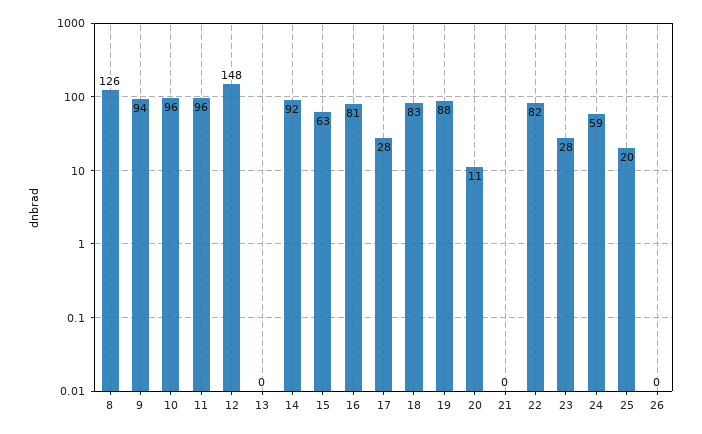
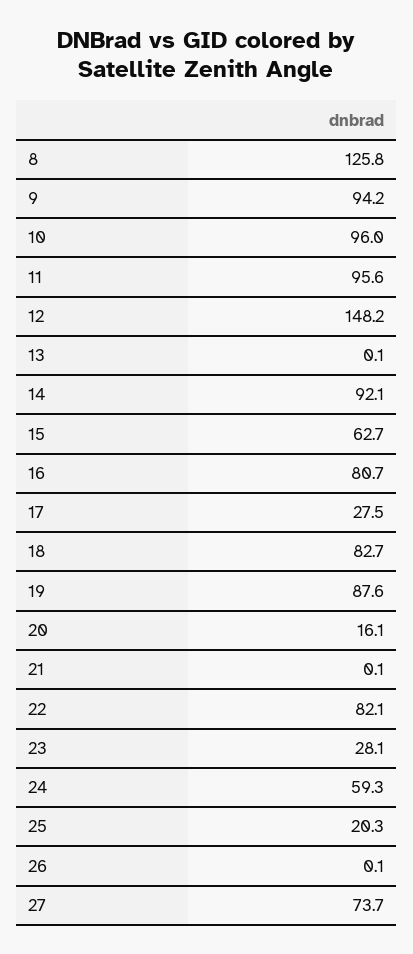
  {
    "8": 125.8,
    "9": 94.2,
    "10": 96,
    "11": 95.6,
    "12": 148.2,
    "13": 0.1,
    "14": 92.1,
    "15": 62.7,
    "16": 80.7,
    "17": 27.5,
    "18": 82.7,
    "19": 87.6,
-   "20": 11,
+   "20": 16.1,
    "21": 0.1,
    "22": 82.1,
    "23": 28.1,
    "24": 59.3,
    "25": 20.3,
-   "26": 0.1
+   "26": 0.1,
+   "27": 73.7
  }

